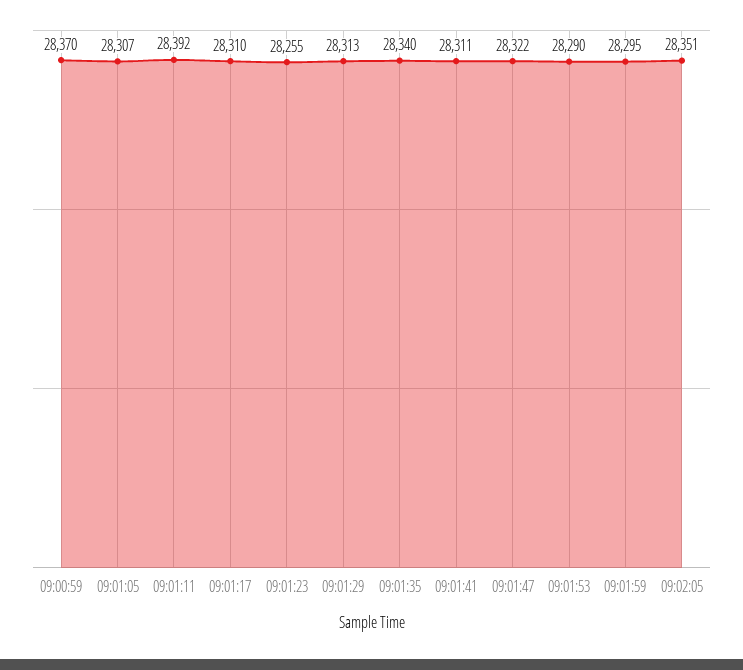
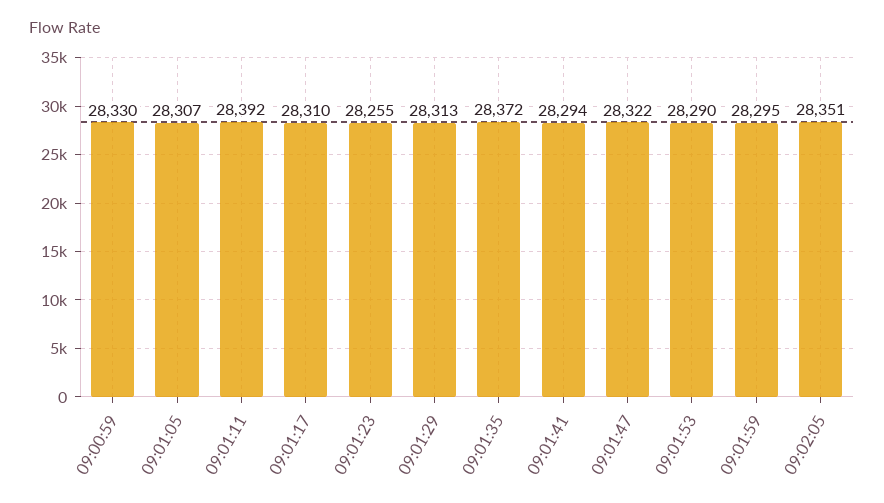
  {
-   "09:00:59": 28370,
+   "09:00:59": 28330,
    "09:01:05": 28307,
    "09:01:11": 28392,
    "09:01:17": 28310,
    "09:01:23": 28255,
    "09:01:29": 28313,
-   "09:01:35": 28340,
+   "09:01:35": 28372,
-   "09:01:41": 28311,
+   "09:01:41": 28294,
    "09:01:47": 28322,
    "09:01:53": 28290,
    "09:01:59": 28295,
    "09:02:05": 28351
  }

